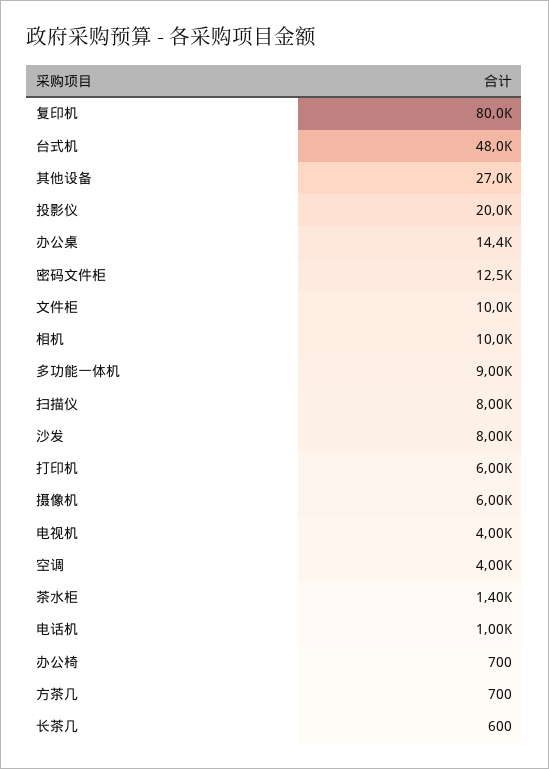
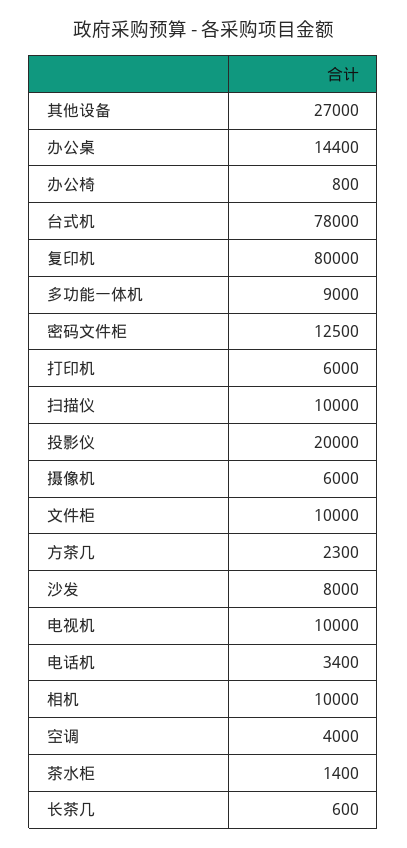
  {
    "复印机": 80000,
-   "台式机": 48000,
+   "台式机": 78000,
    "其他设备": 27000,
    "投影仪": 20000,
    "办公桌": 14400,
    "密码文件柜": 12500,
    "文件柜": 10000,
    "相机": 10000,
    "多功能一体机": 9000,
-   "扫描仪": 8000,
+   "扫描仪": 10000,
    "沙发": 8000,
    "打印机": 6000,
    "摄像机": 6000,
-   "电视机": 4000,
+   "电视机": 10000,
    "空调": 4000,
    "茶水柜": 1400,
-   "电话机": 1000,
+   "电话机": 3400,
-   "办公椅": 700,
+   "办公椅": 800,
-   "方茶几": 700,
+   "方茶几": 2300,
    "长茶几": 600
  }

